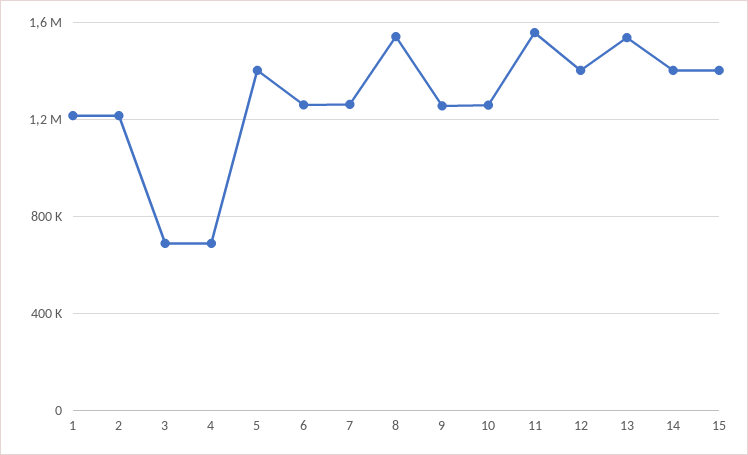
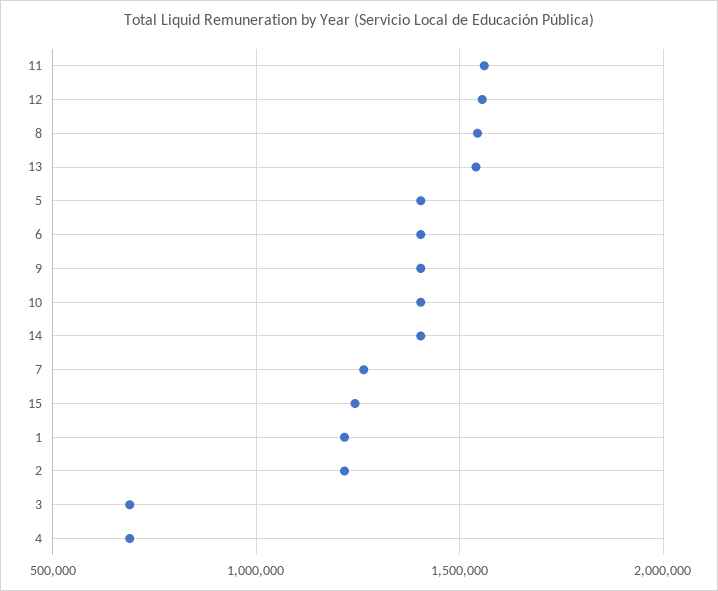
  {
    "1": 1200000,
    "2": 1200000,
    "3": 700000,
    "4": 700000,
    "5": 1400000,
-   "6": 1250000,
+   "6": 1400000,
    "7": 1250000,
    "8": 1550000,
-   "9": 1250000,
+   "9": 1400000,
-   "10": 1250000,
+   "10": 1400000,
    "11": 1550000,
-   "12": 1400000,
+   "12": 1550000,
    "13": 1550000,
    "14": 1400000,
-   "15": 1400000
+   "15": 1250000
  }

